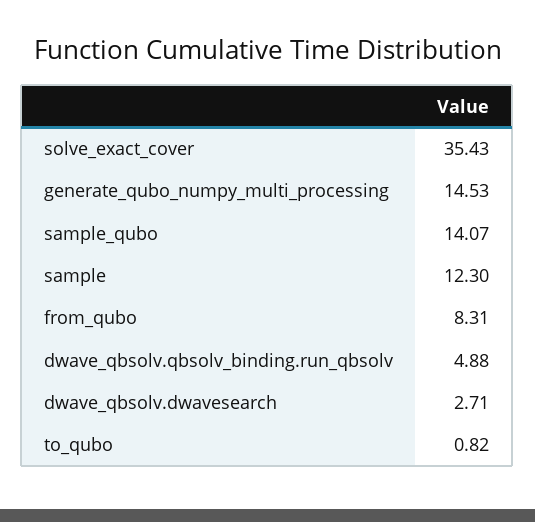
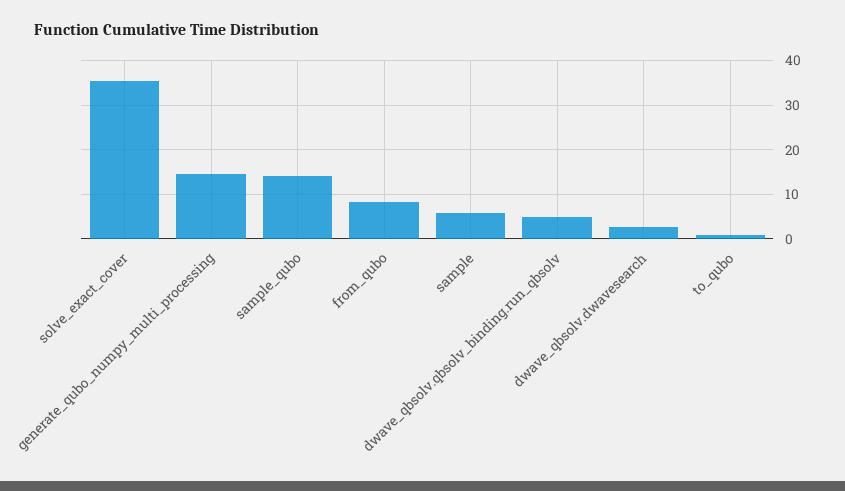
  {
    "solve_exact_cover": 35.43,
    "generate_qubo_numpy_multi_processing": 14.53,
    "sample_qubo": 14.07,
-   "sample": 12.3,
+   "sample": 6,
    "from_qubo": 8.31,
    "dwave_qbsolv.qbsolv_binding.run_qbsolv": 4.88,
    "dwave_qbsolv.dwavesearch": 2.71,
    "to_qubo": 0.82
  }

